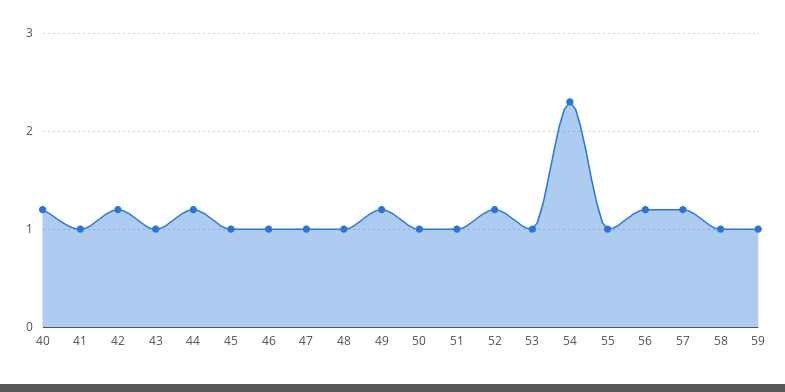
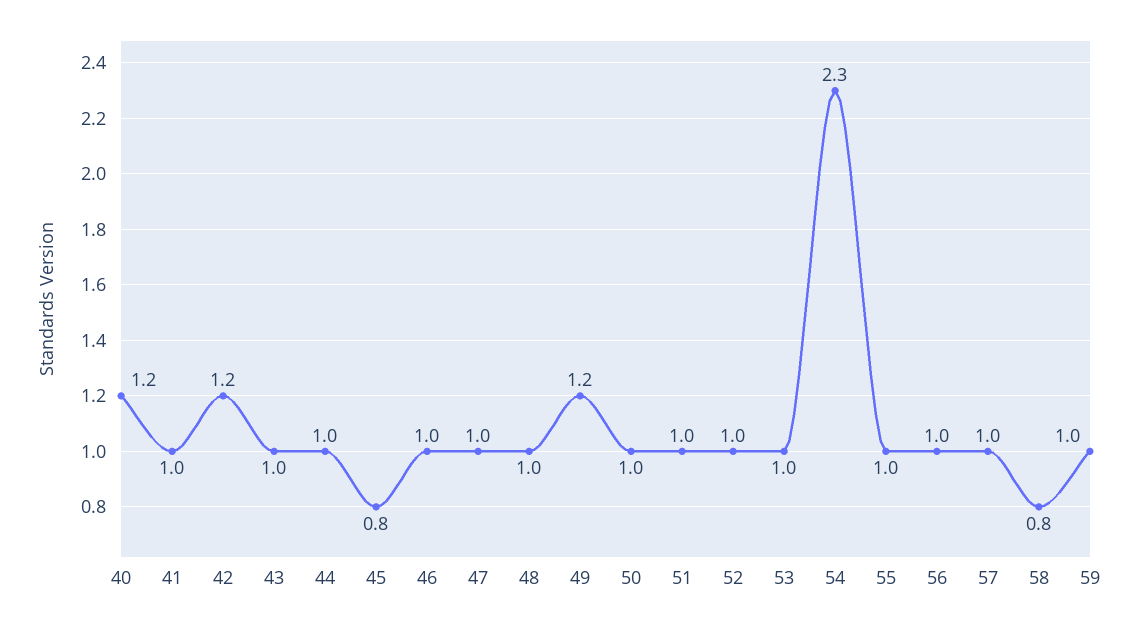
  {
    "40": 1.2,
    "41": 1,
    "42": 1.2,
    "43": 1,
-   "44": 1.2,
+   "44": 1,
-   "45": 1,
+   "45": 0.8,
    "46": 1,
    "47": 1,
    "48": 1,
    "49": 1.2,
    "50": 1,
    "51": 1,
-   "52": 1.2,
+   "52": 1,
    "53": 1,
    "54": 2.3,
    "55": 1,
-   "56": 1.2,
+   "56": 1,
-   "57": 1.2,
+   "57": 1,
-   "58": 1,
+   "58": 0.8,
    "59": 1
  }

